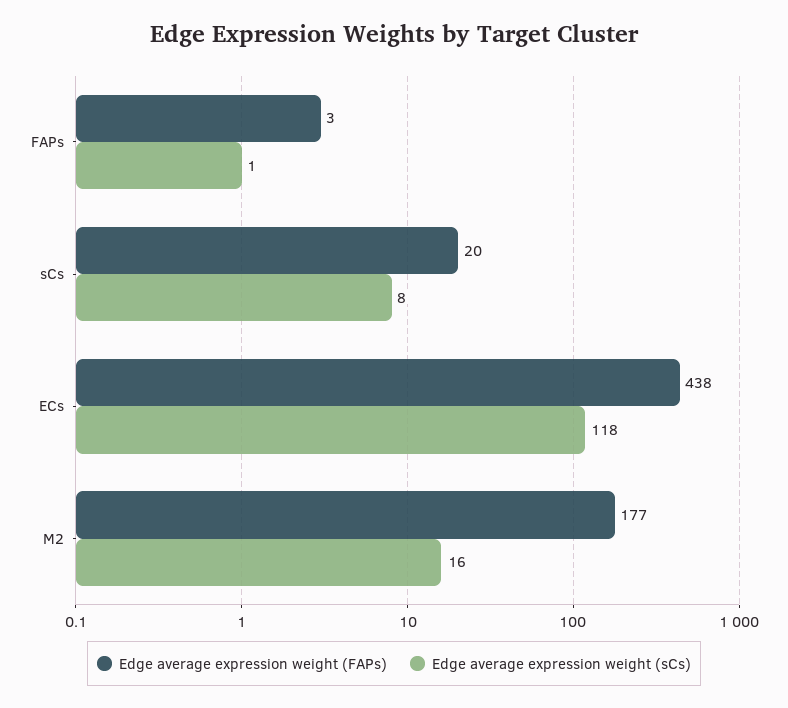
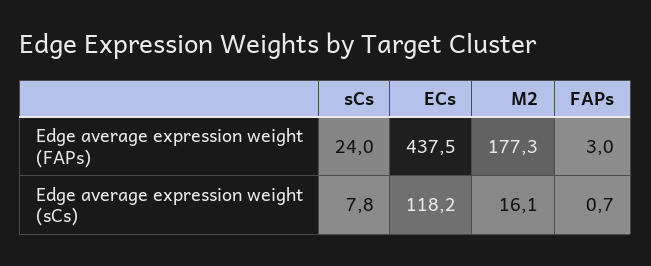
  {
    "Edge average expression weight (FAPs)": {
      "FAPs": 3,
-     "sCs": 20,
+     "sCs": 24,
      "ECs": 437.5,
      "M2": 177.3
    },
    "Edge average expression weight (sCs)": {
      "FAPs": 0.7,
      "sCs": 7.8,
      "ECs": 118.2,
      "M2": 16.1
    }
  }

